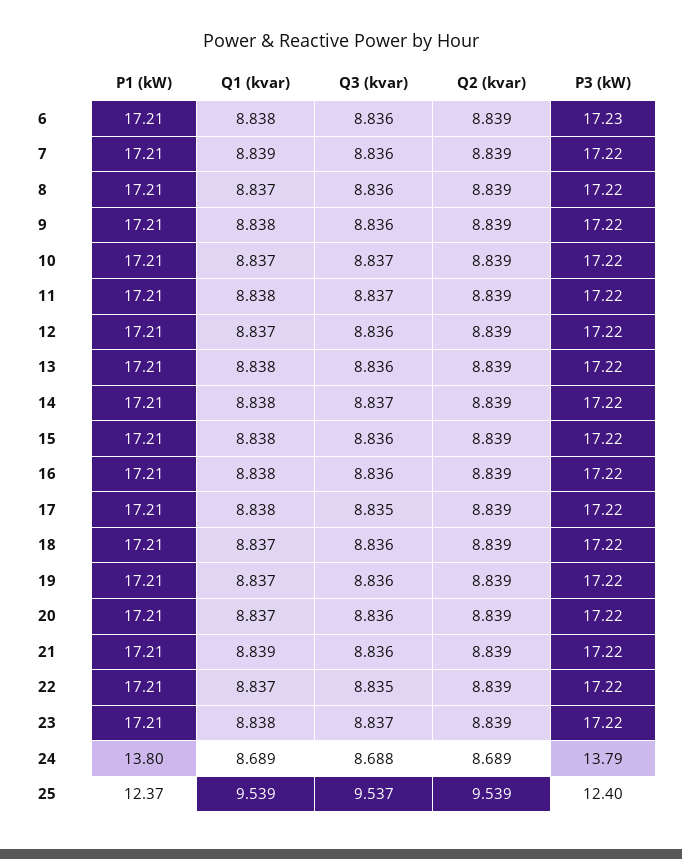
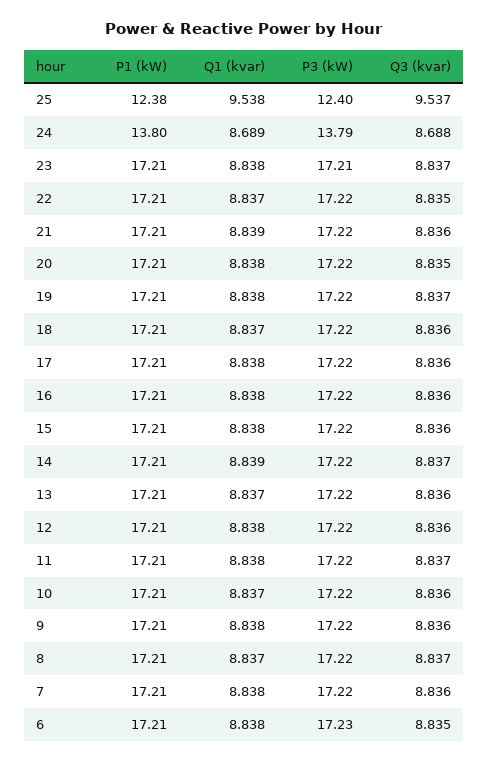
  {
    "P1 (kW)": {
      "6": 17.21,
      "7": 17.21,
      "8": 17.21,
      "9": 17.21,
      "10": 17.21,
      "11": 17.21,
      "12": 17.21,
      "13": 17.21,
      "14": 17.21,
      "15": 17.21,
      "16": 17.21,
      "17": 17.21,
      "18": 17.21,
      "19": 17.21,
      "20": 17.21,
      "21": 17.21,
      "22": 17.21,
      "23": 17.21,
      "24": 13.8,
-     "25": 12.37
+     "25": 12.38
    },
    "Q1 (kvar)": {
      "6": 8.838,
-     "7": 8.839,
+     "7": 8.838,
      "8": 8.837,
      "9": 8.838,
      "10": 8.837,
      "11": 8.838,
-     "12": 8.837,
+     "12": 8.838,
-     "13": 8.838,
+     "13": 8.837,
-     "14": 8.838,
+     "14": 8.839,
      "15": 8.838,
      "16": 8.838,
      "17": 8.838,
      "18": 8.837,
-     "19": 8.837,
+     "19": 8.838,
-     "20": 8.837,
+     "20": 8.838,
      "21": 8.839,
      "22": 8.837,
      "23": 8.838,
      "24": 8.689,
-     "25": 9.539
+     "25": 9.538
    },
    "Q3 (kvar)": {
-     "6": 8.836,
+     "6": 8.835,
      "7": 8.836,
-     "8": 8.836,
+     "8": 8.837,
      "9": 8.836,
-     "10": 8.837,
+     "10": 8.836,
      "11": 8.837,
      "12": 8.836,
      "13": 8.836,
      "14": 8.837,
      "15": 8.836,
      "16": 8.836,
-     "17": 8.835,
+     "17": 8.836,
      "18": 8.836,
-     "19": 8.836,
+     "19": 8.837,
-     "20": 8.836,
+     "20": 8.835,
      "21": 8.836,
      "22": 8.835,
      "23": 8.837,
      "24": 8.688,
      "25": 9.537
    },
-   "Q2 (kvar)": {
-     "6": 8.839,
-     "7": 8.839,
-     "8": 8.839,
-     "9": 8.839,
-     "10": 8.839,
-     "11": 8.839,
-     "12": 8.839,
-     "13": 8.839,
-     "14": 8.839,
-     "15": 8.839,
-     "16": 8.839,
-     "17": 8.839,
-     "18": 8.839,
-     "19": 8.839,
-     "20": 8.839,
-     "21": 8.839,
-     "22": 8.839,
-     "23": 8.839,
-     "24": 8.689,
-     "25": 9.539
-   },
    "P3 (kW)": {
      "6": 17.23,
      "7": 17.22,
      "8": 17.22,
      "9": 17.22,
      "10": 17.22,
      "11": 17.22,
      "12": 17.22,
      "13": 17.22,
      "14": 17.22,
      "15": 17.22,
      "16": 17.22,
      "17": 17.22,
      "18": 17.22,
      "19": 17.22,
      "20": 17.22,
      "21": 17.22,
      "22": 17.22,
-     "23": 17.22,
+     "23": 17.21,
      "24": 13.79,
      "25": 12.4
    }
  }

